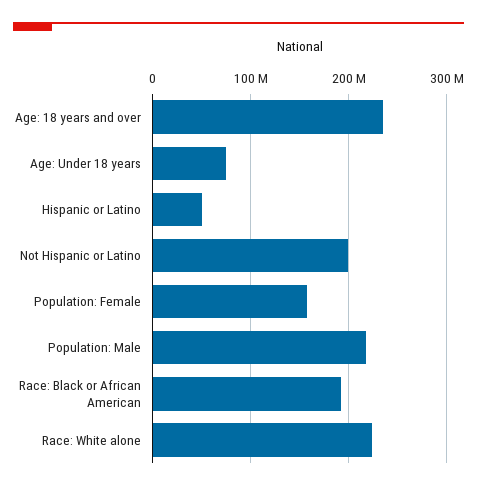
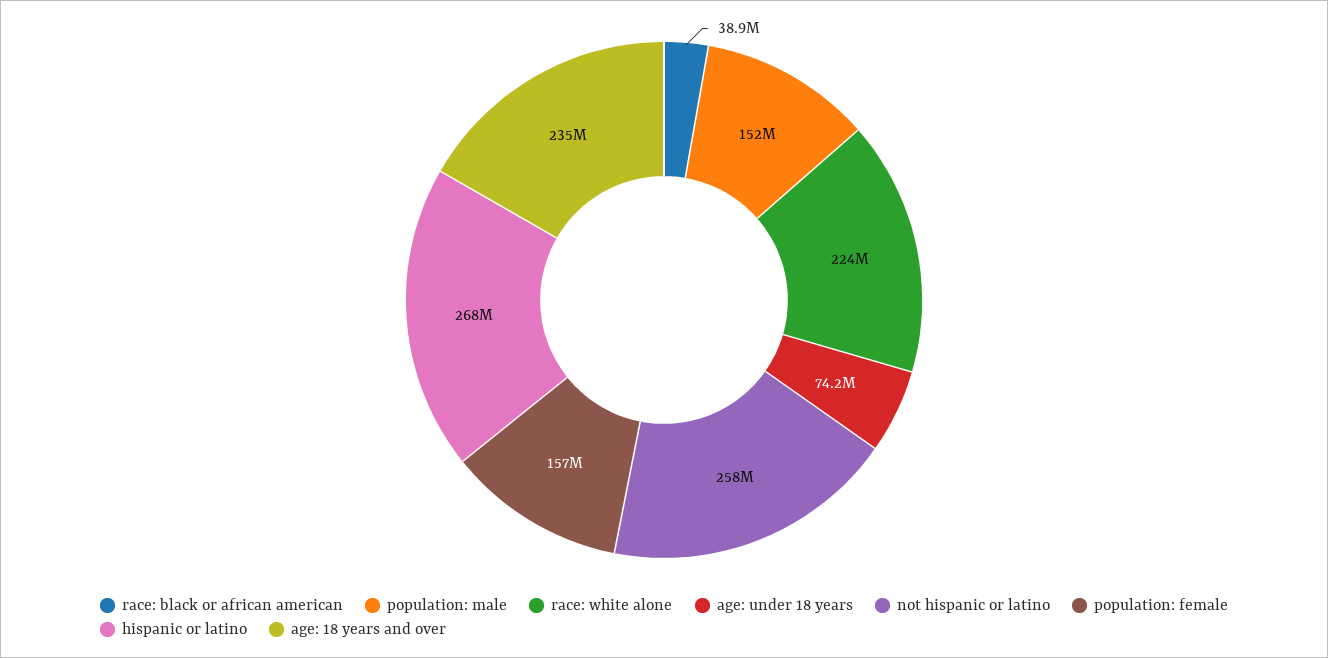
  {
    "Age: 18 years and over": 235000000,
    "Age: Under 18 years": 74200000,
-   "Hispanic or Latino": 50000000,
+   "Hispanic or Latino": 268000000,
-   "Not Hispanic or Latino": 200000000,
+   "Not Hispanic or Latino": 258000000,
    "Population: Female": 157000000,
-   "Population: Male": 220000000,
+   "Population: Male": 152000000,
-   "Race: Black or African American": 190000000,
+   "Race: Black or African American": 38900000,
    "Race: White alone": 224000000
  }

